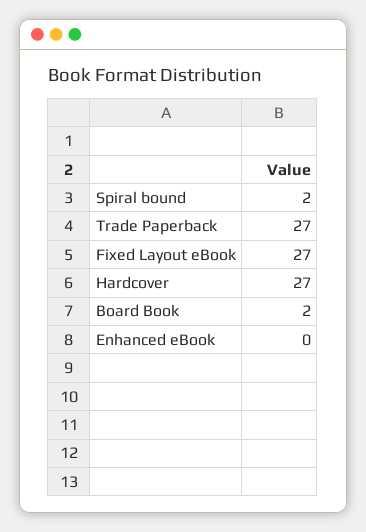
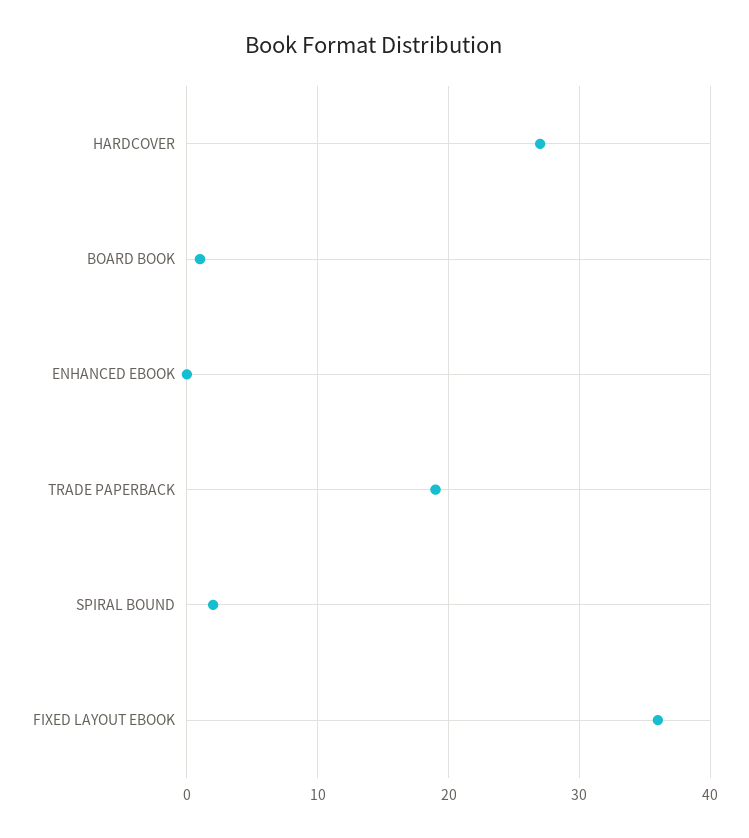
  {
    "Spiral bound": 2,
-   "Trade Paperback": 27,
+   "Trade Paperback": 19,
-   "Fixed Layout eBook": 27,
+   "Fixed Layout eBook": 36,
    "Hardcover": 27,
-   "Board Book": 2,
+   "Board Book": 1,
    "Enhanced eBook": 0
  }

